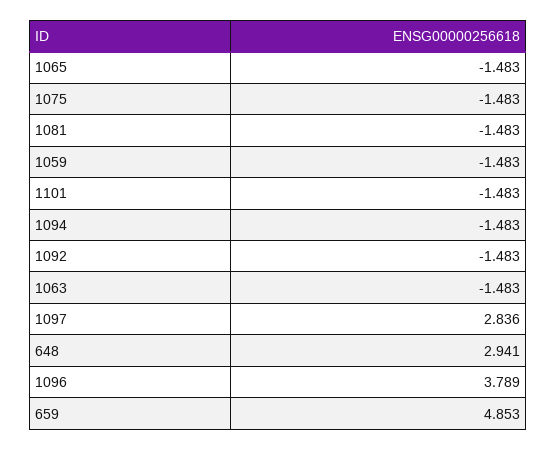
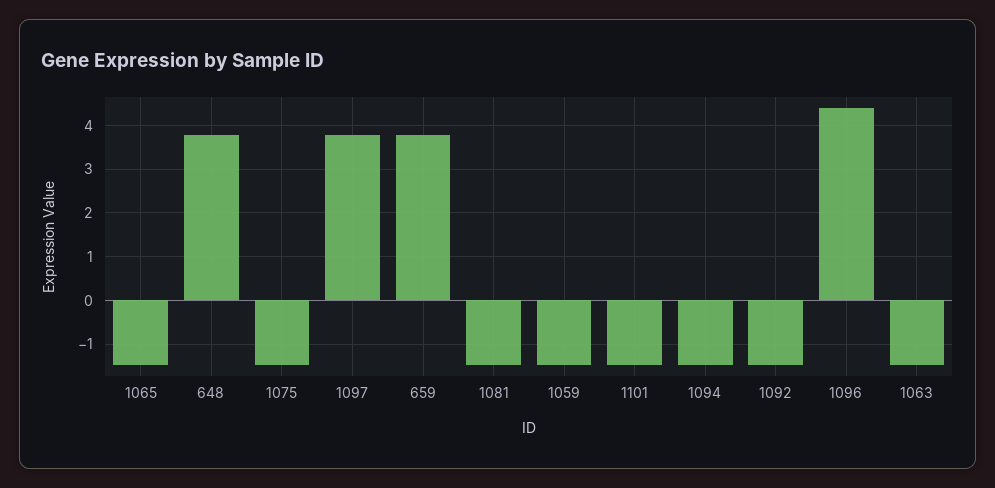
  {
    "1065": -1.483,
    "1075": -1.483,
    "1081": -1.483,
    "1059": -1.483,
    "1101": -1.483,
    "1094": -1.483,
    "1092": -1.483,
    "1063": -1.483,
-   "1097": 2.836,
+   "1097": 3.8,
-   "648": 2.941,
+   "648": 3.8,
-   "1096": 3.789,
+   "1096": 4.4,
-   "659": 4.853
+   "659": 3.8
  }

